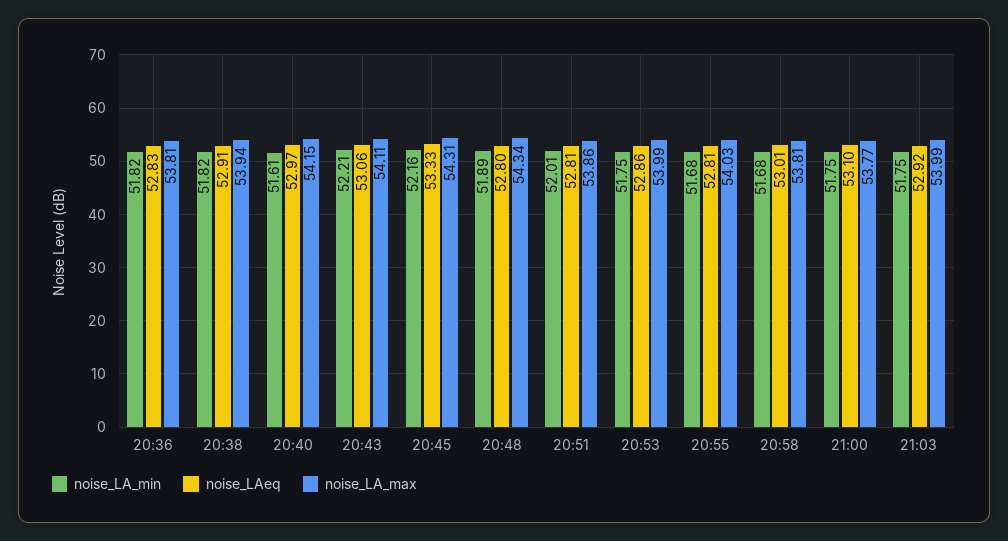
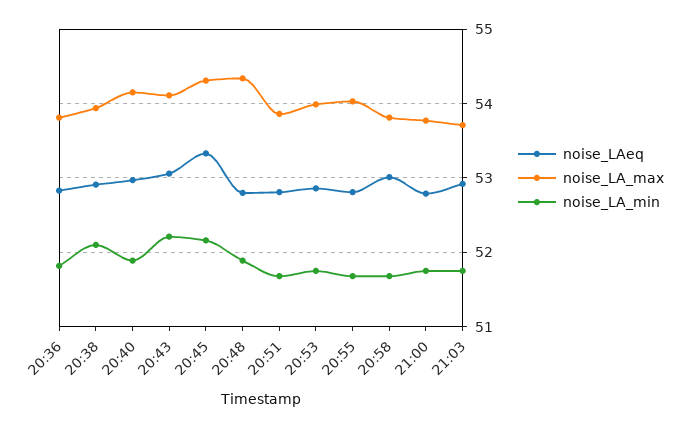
  {
    "noise_LA_min": {
      "20:36": 51.82,
-     "20:38": 51.82,
+     "20:38": 52.1,
-     "20:40": 51.61,
+     "20:40": 51.9,
      "20:43": 52.21,
      "20:45": 52.16,
      "20:48": 51.89,
-     "20:51": 52.01,
+     "20:51": 51.7,
      "20:53": 51.75,
      "20:55": 51.68,
      "20:58": 51.68,
      "21:00": 51.75,
      "21:03": 51.75
    },
    "noise_LAeq": {
      "20:36": 52.83,
      "20:38": 52.91,
      "20:40": 52.97,
      "20:43": 53.06,
      "20:45": 53.33,
      "20:48": 52.8,
      "20:51": 52.81,
      "20:53": 52.86,
      "20:55": 52.81,
      "20:58": 53.01,
-     "21:00": 53.1,
+     "21:00": 52.8,
      "21:03": 52.92
    },
    "noise_LA_max": {
      "20:36": 53.81,
      "20:38": 53.94,
      "20:40": 54.15,
      "20:43": 54.11,
      "20:45": 54.31,
      "20:48": 54.34,
      "20:51": 53.86,
      "20:53": 53.99,
      "20:55": 54.03,
      "20:58": 53.81,
      "21:00": 53.77,
-     "21:03": 53.99
+     "21:03": 53.7
    }
  }

